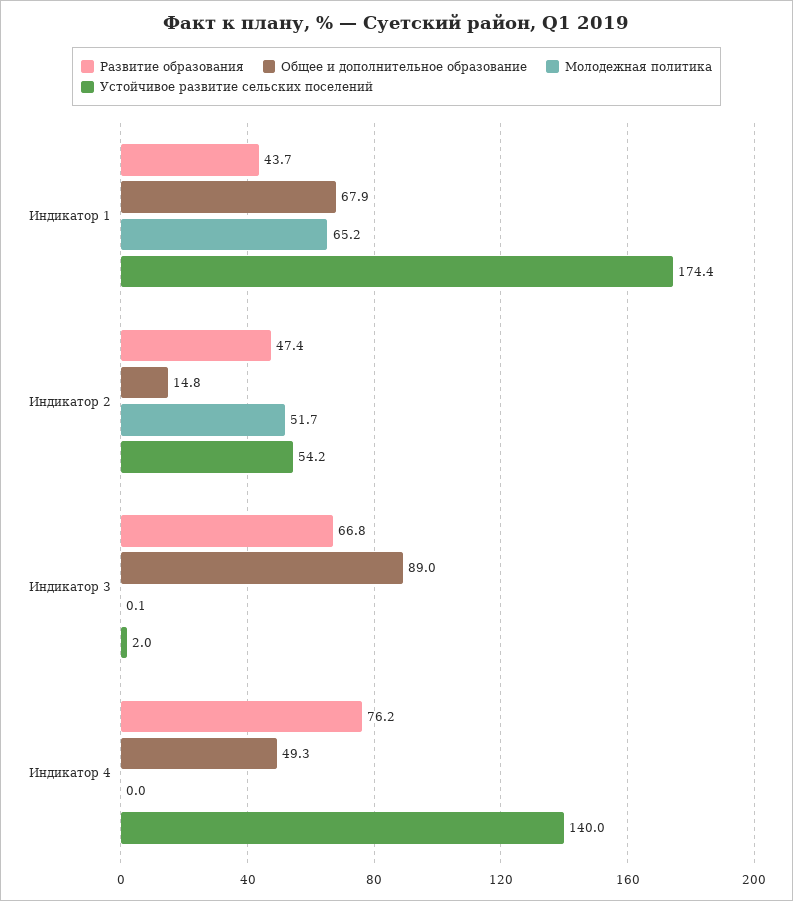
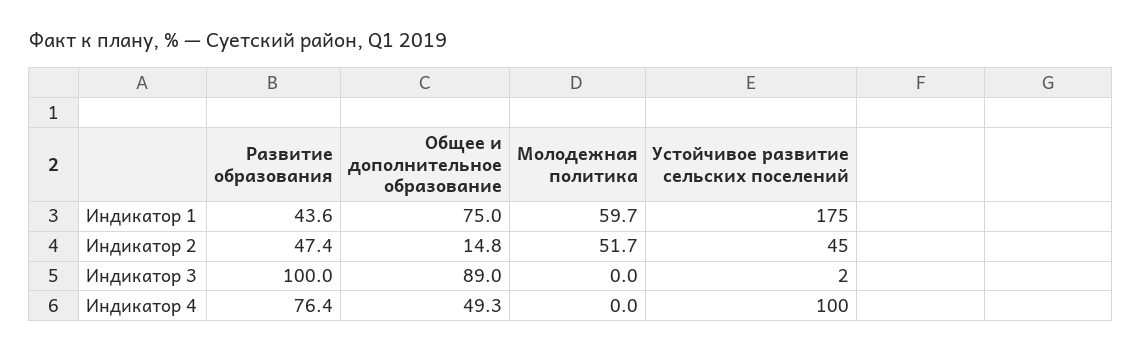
  {
    "Развитие образования": {
-     "Индикатор 1": 43.7,
+     "Индикатор 1": 43.6,
      "Индикатор 2": 47.4,
-     "Индикатор 3": 66.8,
+     "Индикатор 3": 100,
-     "Индикатор 4": 76.2
+     "Индикатор 4": 76.4
    },
    "Общее и дополнительное образование": {
-     "Индикатор 1": 67.9,
+     "Индикатор 1": 75,
      "Индикатор 2": 14.8,
      "Индикатор 3": 89,
      "Индикатор 4": 49.3
    },
    "Молодежная политика": {
-     "Индикатор 1": 65.2,
+     "Индикатор 1": 59.7,
      "Индикатор 2": 51.7,
-     "Индикатор 3": 0.1,
+     "Индикатор 3": 0,
      "Индикатор 4": 0
    },
    "Устойчивое развитие сельских поселений": {
-     "Индикатор 1": 174.4,
+     "Индикатор 1": 175,
-     "Индикатор 2": 54.2,
+     "Индикатор 2": 45,
      "Индикатор 3": 2,
-     "Индикатор 4": 140
+     "Индикатор 4": 100
    }
  }

